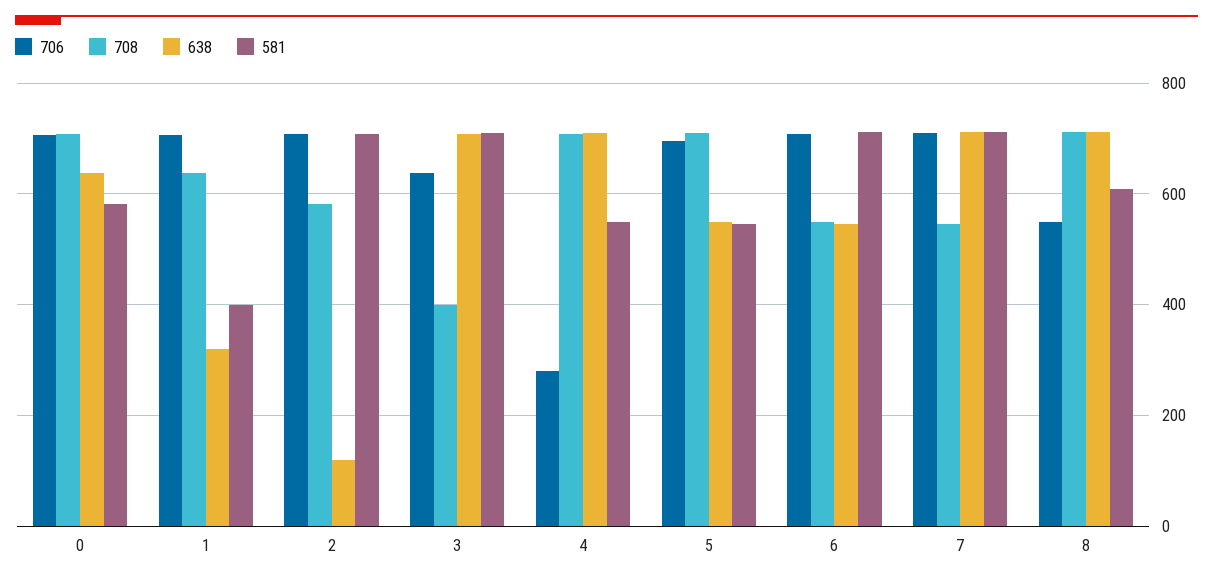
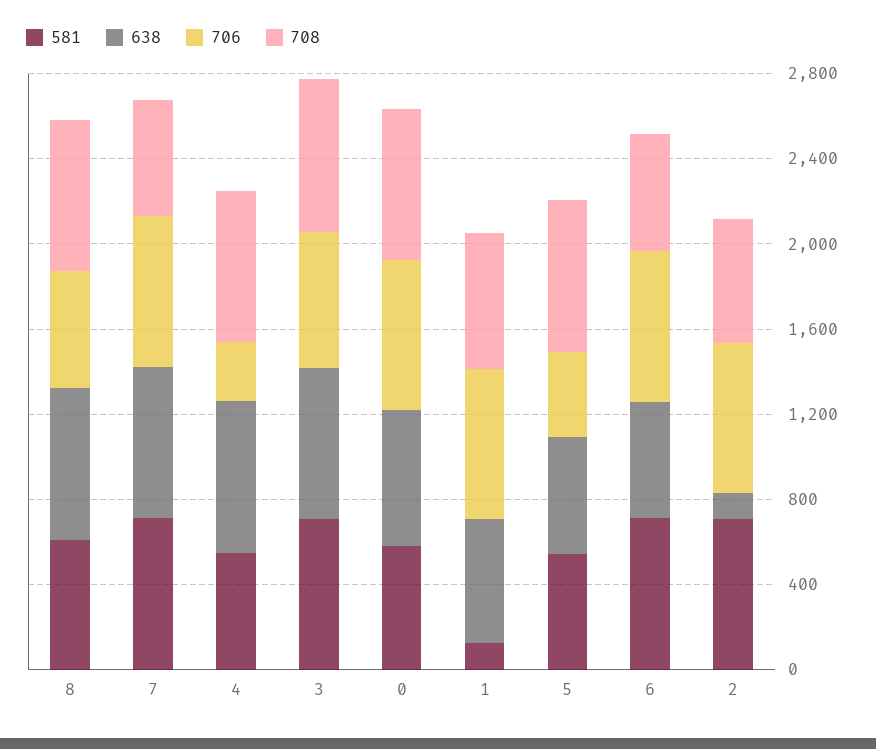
  {
    "706": {
      "0": 700,
      "1": 700,
      "2": 700,
      "3": 640,
      "4": 280,
-     "5": 700,
+     "5": 400,
      "6": 700,
      "7": 720,
      "8": 560
    },
    "708": {
      "0": 700,
      "1": 640,
      "2": 580,
-     "3": 400,
+     "3": 700,
      "4": 700,
      "5": 720,
      "6": 560,
      "7": 540,
      "8": 720
    },
    "638": {
      "0": 640,
-     "1": 320,
+     "1": 600,
      "2": 120,
      "3": 700,
      "4": 720,
      "5": 560,
      "6": 540,
      "7": 720,
      "8": 720
    },
    "581": {
      "0": 580,
-     "1": 400,
+     "1": 100,
      "2": 700,
      "3": 720,
      "4": 560,
      "5": 540,
      "6": 720,
      "7": 720,
      "8": 600
    }
  }

